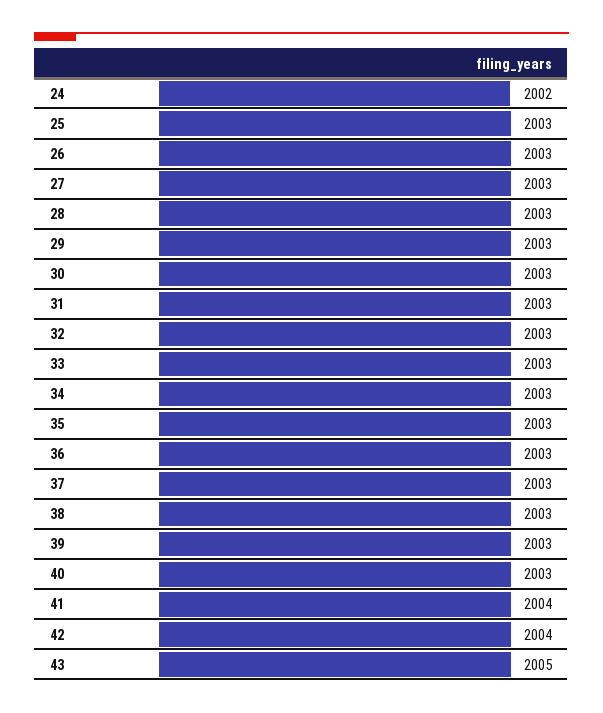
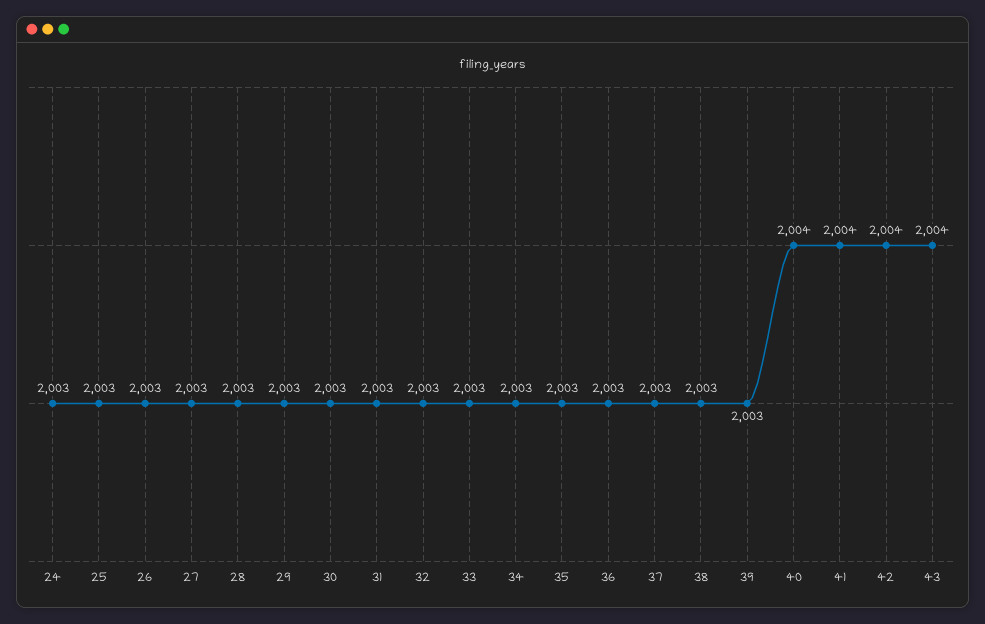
  {
-   "24": 2002,
+   "24": 2003,
    "25": 2003,
    "26": 2003,
    "27": 2003,
    "28": 2003,
    "29": 2003,
    "30": 2003,
    "31": 2003,
    "32": 2003,
    "33": 2003,
    "34": 2003,
    "35": 2003,
    "36": 2003,
    "37": 2003,
    "38": 2003,
    "39": 2003,
-   "40": 2003,
+   "40": 2004,
    "41": 2004,
    "42": 2004,
-   "43": 2005
+   "43": 2004
  }

